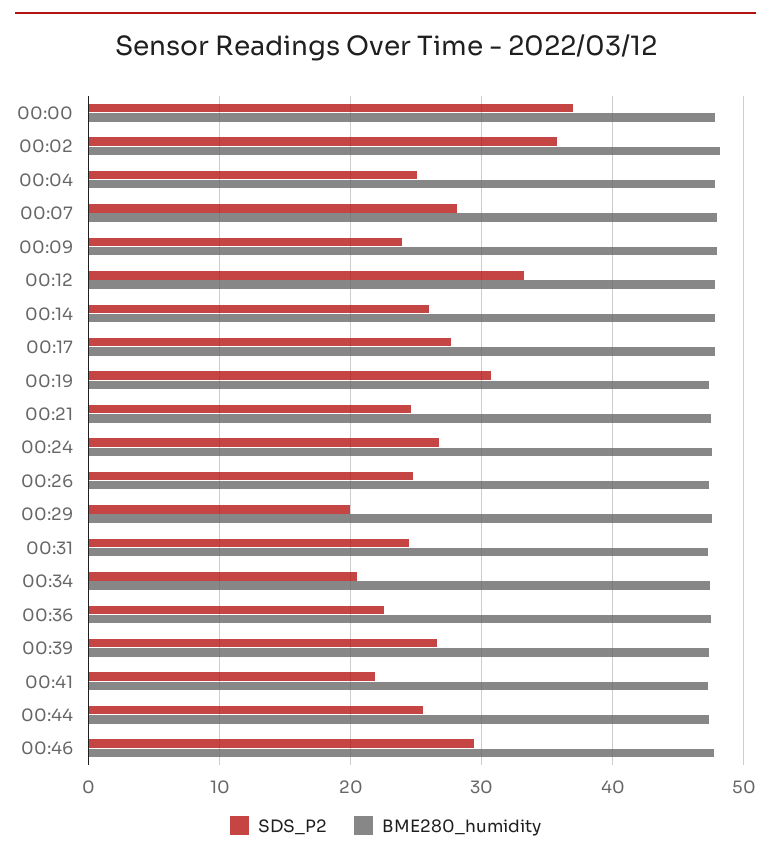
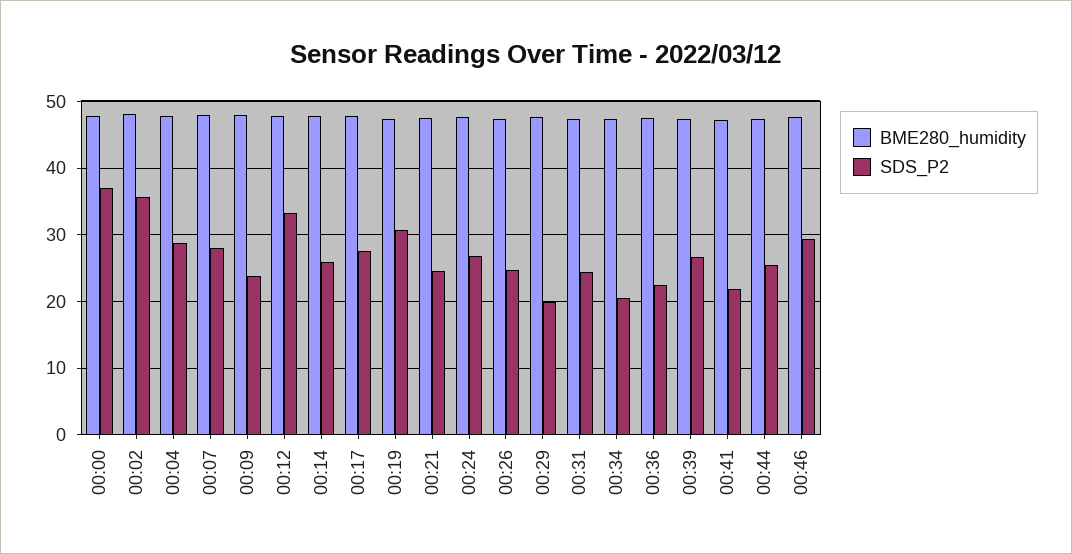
  {
    "SDS_P2": {
      "00:00": 37,
      "00:02": 36,
-     "00:04": 25,
+     "00:04": 29,
      "00:07": 28,
      "00:09": 24,
      "00:12": 33,
      "00:14": 26,
      "00:17": 28,
      "00:19": 31,
      "00:21": 25,
      "00:24": 27,
      "00:26": 25,
      "00:29": 20,
      "00:31": 24,
      "00:34": 21,
      "00:36": 23,
      "00:39": 27,
      "00:41": 22,
      "00:44": 26,
      "00:46": 29
    },
    "BME280_humidity": {
      "00:00": 48,
      "00:02": 48,
      "00:04": 48,
      "00:07": 48,
      "00:09": 48,
      "00:12": 48,
      "00:14": 48,
      "00:17": 48,
      "00:19": 47,
      "00:21": 48,
      "00:24": 48,
      "00:26": 47,
      "00:29": 48,
      "00:31": 47,
      "00:34": 47,
      "00:36": 47,
      "00:39": 47,
      "00:41": 47,
      "00:44": 47,
      "00:46": 48
    }
  }

